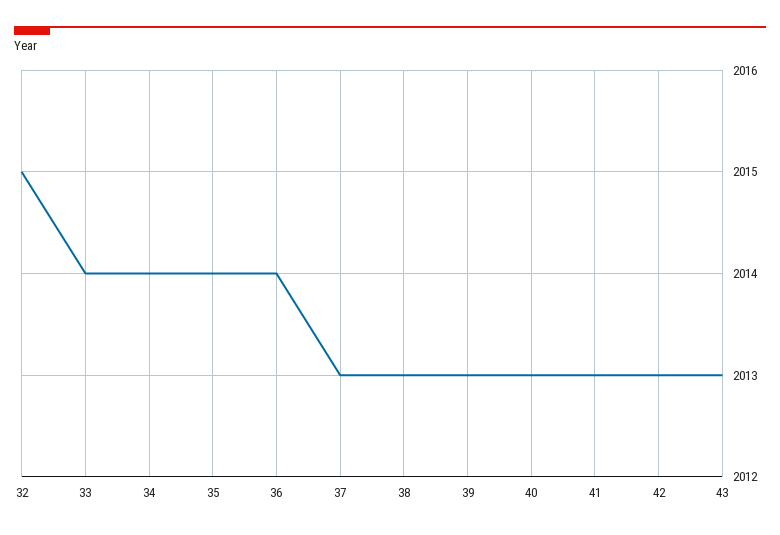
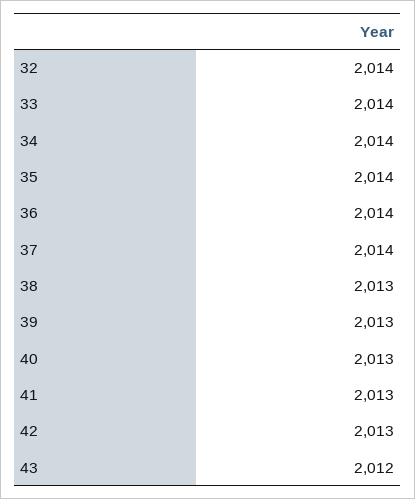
  {
-   "32": 2015,
+   "32": 2014,
    "33": 2014,
    "34": 2014,
    "35": 2014,
    "36": 2014,
-   "37": 2013,
+   "37": 2014,
    "38": 2013,
    "39": 2013,
    "40": 2013,
    "41": 2013,
    "42": 2013,
-   "43": 2013
+   "43": 2012
  }

